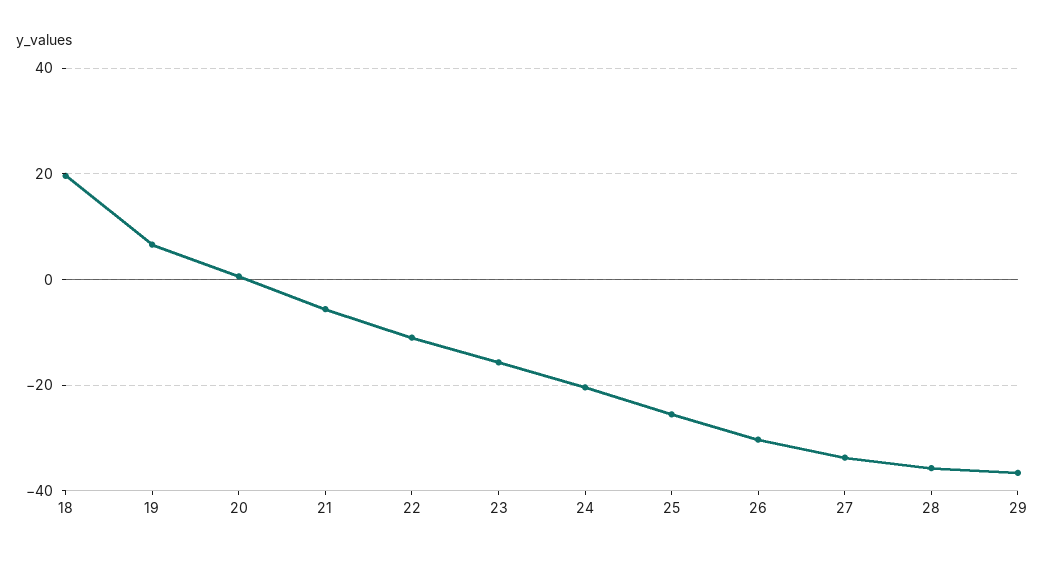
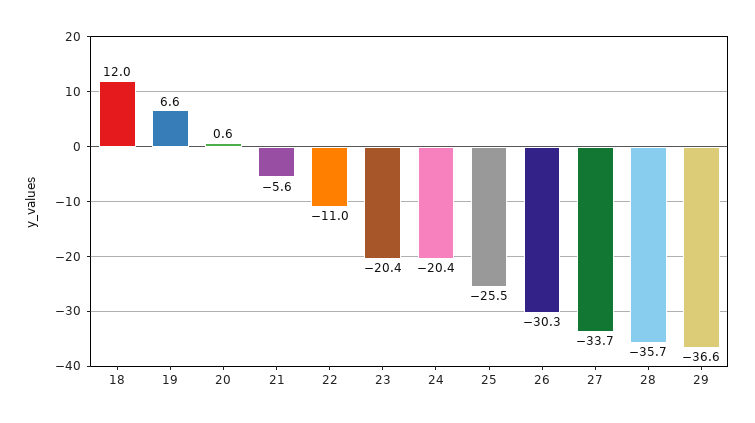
  {
-   "18": 20,
+   "18": 12,
    "19": 6.6,
    "20": 0.6,
    "21": -5.6,
    "22": -11,
-   "23": -16,
+   "23": -20.4,
    "24": -20.4,
    "25": -25.5,
    "26": -30.3,
    "27": -33.7,
    "28": -35.7,
    "29": -36.6
  }

